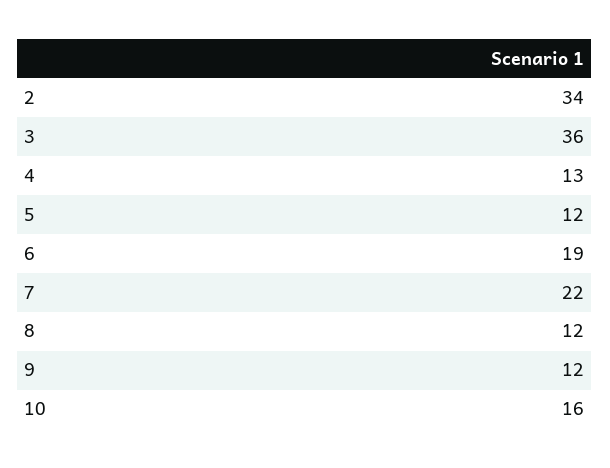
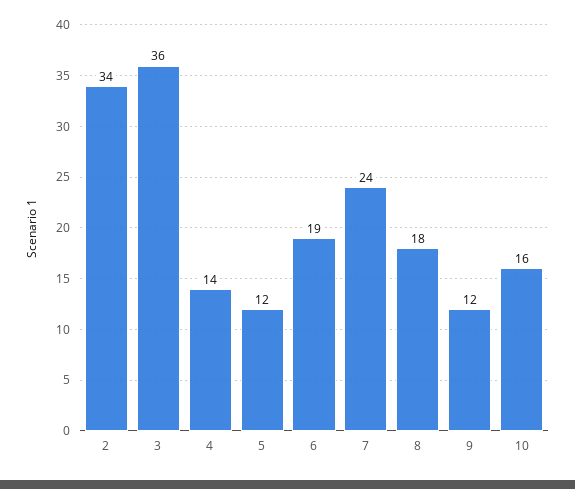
  {
    "2": 34,
    "3": 36,
-   "4": 13,
+   "4": 14,
    "5": 12,
    "6": 19,
-   "7": 22,
+   "7": 24,
-   "8": 12,
+   "8": 18,
    "9": 12,
    "10": 16
  }

